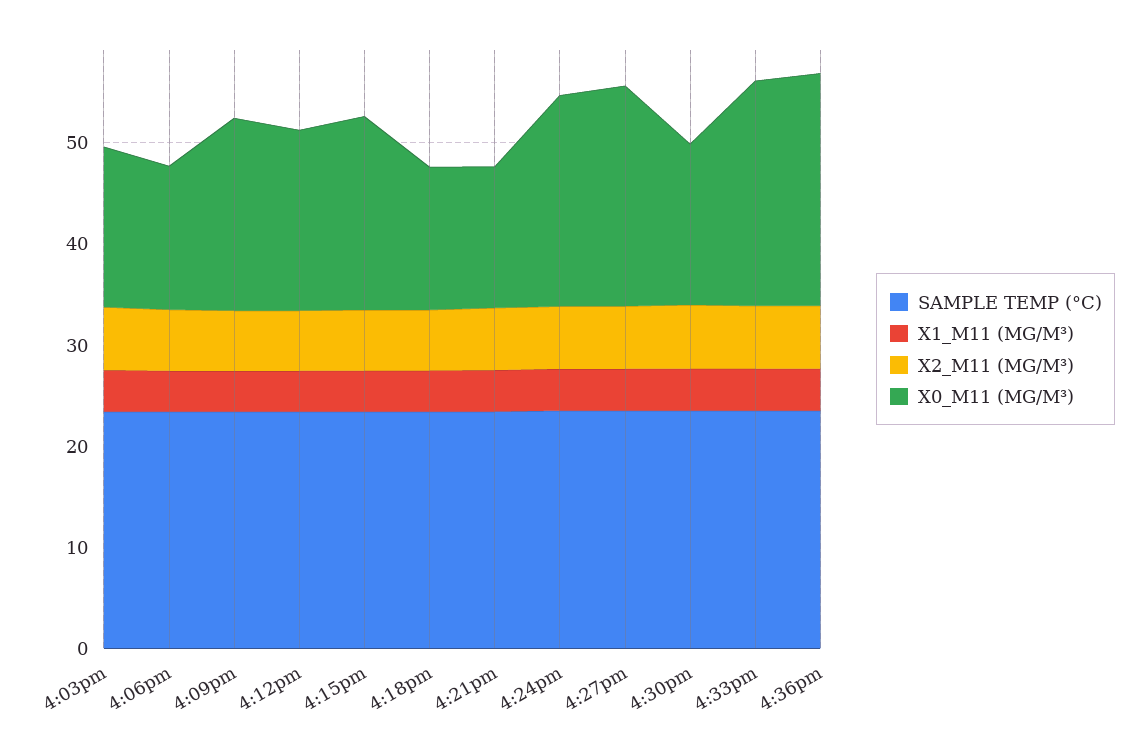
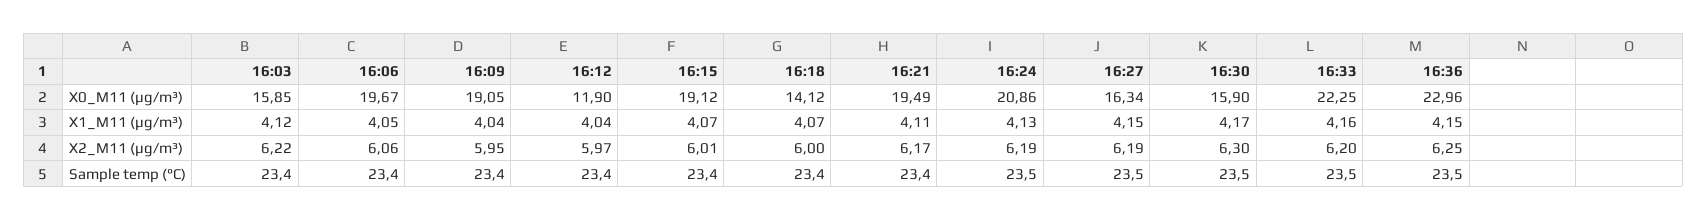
  {
    "SAMPLE TEMP (°C)": {
      "4:03pm": 23.4,
      "4:06pm": 23.4,
      "4:09pm": 23.4,
      "4:12pm": 23.4,
      "4:15pm": 23.4,
      "4:18pm": 23.4,
      "4:21pm": 23.4,
      "4:24pm": 23.5,
      "4:27pm": 23.5,
      "4:30pm": 23.5,
      "4:33pm": 23.5,
      "4:36pm": 23.5
    },
    "X1_M11 (ΜG/M³)": {
      "4:03pm": 4.12,
      "4:06pm": 4.05,
      "4:09pm": 4.04,
      "4:12pm": 4.04,
      "4:15pm": 4.07,
      "4:18pm": 4.07,
      "4:21pm": 4.11,
      "4:24pm": 4.13,
      "4:27pm": 4.15,
      "4:30pm": 4.17,
      "4:33pm": 4.16,
      "4:36pm": 4.15
    },
    "X2_M11 (ΜG/M³)": {
      "4:03pm": 6.22,
      "4:06pm": 6.06,
      "4:09pm": 5.95,
      "4:12pm": 5.97,
      "4:15pm": 6.01,
      "4:18pm": 6,
      "4:21pm": 6.17,
      "4:24pm": 6.19,
      "4:27pm": 6.19,
      "4:30pm": 6.3,
      "4:33pm": 6.2,
      "4:36pm": 6.25
    },
    "X0_M11 (ΜG/M³)": {
      "4:03pm": 15.85,
-     "4:06pm": 14,
+     "4:06pm": 19.67,
      "4:09pm": 19.05,
-     "4:12pm": 18,
+     "4:12pm": 11.9,
      "4:15pm": 19.12,
      "4:18pm": 14.12,
-     "4:21pm": 14,
+     "4:21pm": 19.49,
      "4:24pm": 20.86,
-     "4:27pm": 22,
+     "4:27pm": 16.34,
      "4:30pm": 15.9,
      "4:33pm": 22.25,
      "4:36pm": 22.96
    }
  }

